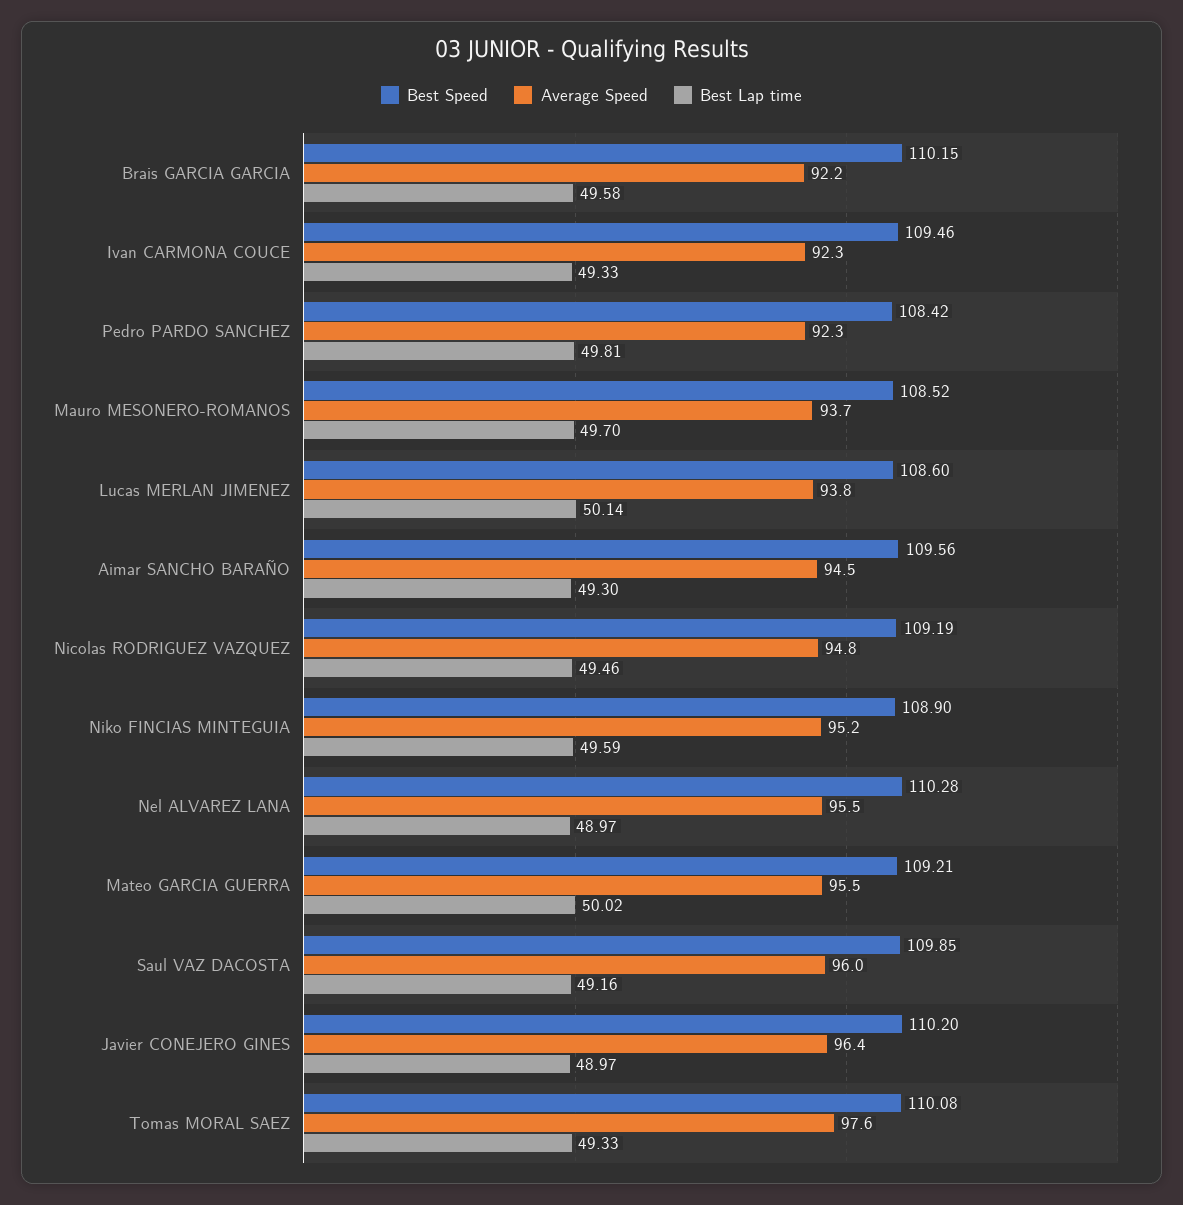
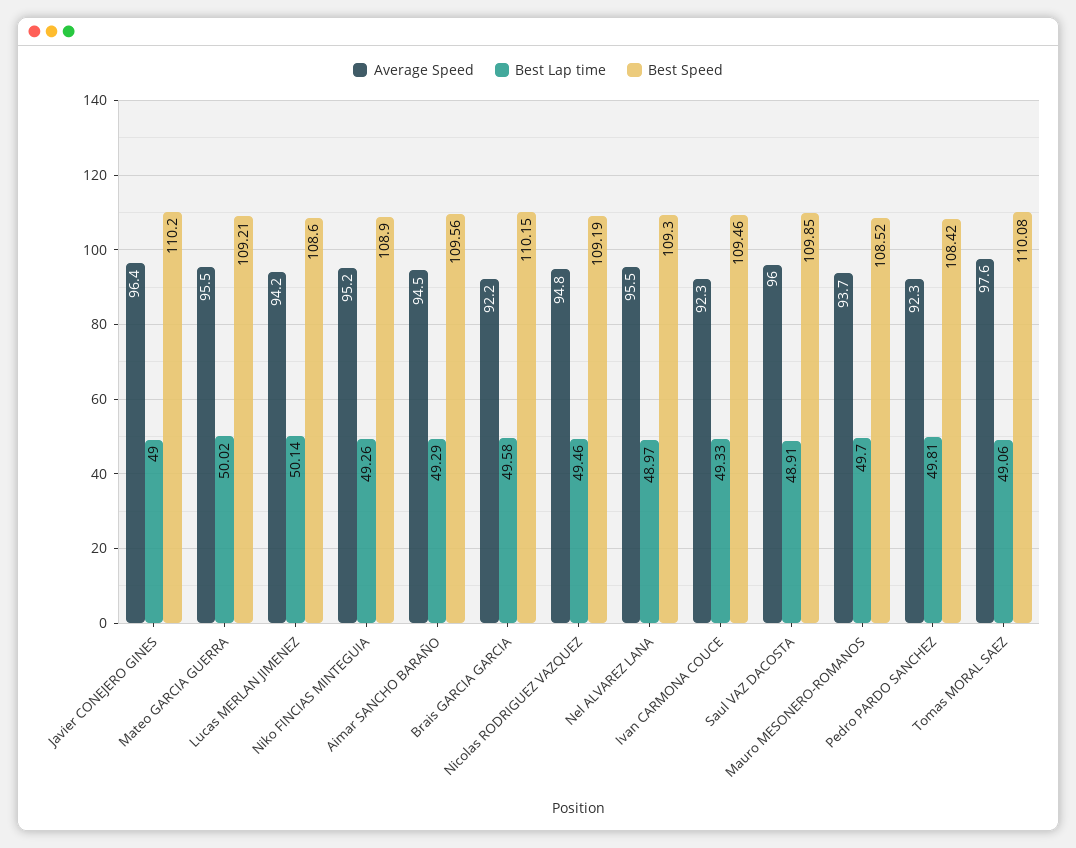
  {
    "Best Speed": {
      "Brais GARCIA GARCIA": 110.15,
      "Ivan CARMONA COUCE": 109.46,
      "Pedro PARDO SANCHEZ": 108.42,
      "Mauro MESONERO-ROMANOS": 108.52,
      "Lucas MERLAN JIMENEZ": 108.6,
      "Aimar SANCHO BARAÑO": 109.56,
      "Nicolas RODRIGUEZ VAZQUEZ": 109.19,
      "Niko FINCIAS MINTEGUIA": 108.9,
-     "Nel ALVAREZ LANA": 110.28,
+     "Nel ALVAREZ LANA": 109.3,
      "Mateo GARCIA GUERRA": 109.21,
      "Saul VAZ DACOSTA": 109.85,
      "Javier CONEJERO GINES": 110.2,
      "Tomas MORAL SAEZ": 110.08
    },
    "Average Speed": {
      "Brais GARCIA GARCIA": 92.2,
      "Ivan CARMONA COUCE": 92.3,
      "Pedro PARDO SANCHEZ": 92.3,
      "Mauro MESONERO-ROMANOS": 93.7,
-     "Lucas MERLAN JIMENEZ": 93.8,
+     "Lucas MERLAN JIMENEZ": 94.2,
      "Aimar SANCHO BARAÑO": 94.5,
      "Nicolas RODRIGUEZ VAZQUEZ": 94.8,
      "Niko FINCIAS MINTEGUIA": 95.2,
      "Nel ALVAREZ LANA": 95.5,
      "Mateo GARCIA GUERRA": 95.5,
      "Saul VAZ DACOSTA": 96,
      "Javier CONEJERO GINES": 96.4,
      "Tomas MORAL SAEZ": 97.6
    },
    "Best Lap time": {
      "Brais GARCIA GARCIA": 49.58,
      "Ivan CARMONA COUCE": 49.33,
      "Pedro PARDO SANCHEZ": 49.81,
      "Mauro MESONERO-ROMANOS": 49.7,
      "Lucas MERLAN JIMENEZ": 50.14,
-     "Aimar SANCHO BARAÑO": 49.3,
+     "Aimar SANCHO BARAÑO": 49.29,
      "Nicolas RODRIGUEZ VAZQUEZ": 49.46,
-     "Niko FINCIAS MINTEGUIA": 49.59,
+     "Niko FINCIAS MINTEGUIA": 49.26,
      "Nel ALVAREZ LANA": 48.97,
      "Mateo GARCIA GUERRA": 50.02,
-     "Saul VAZ DACOSTA": 49.16,
+     "Saul VAZ DACOSTA": 48.91,
-     "Javier CONEJERO GINES": 48.97,
+     "Javier CONEJERO GINES": 49,
-     "Tomas MORAL SAEZ": 49.33
+     "Tomas MORAL SAEZ": 49.06
    }
  }

